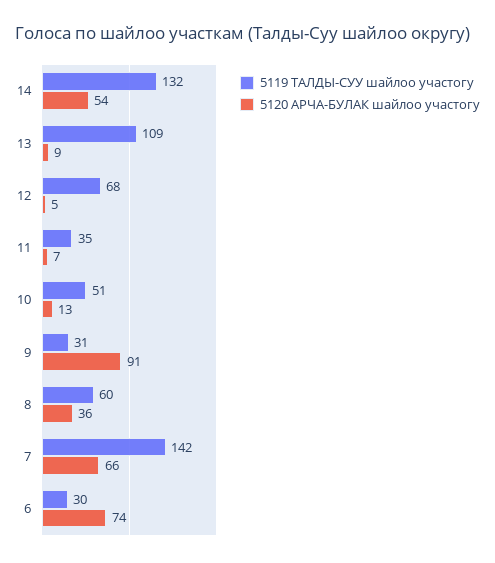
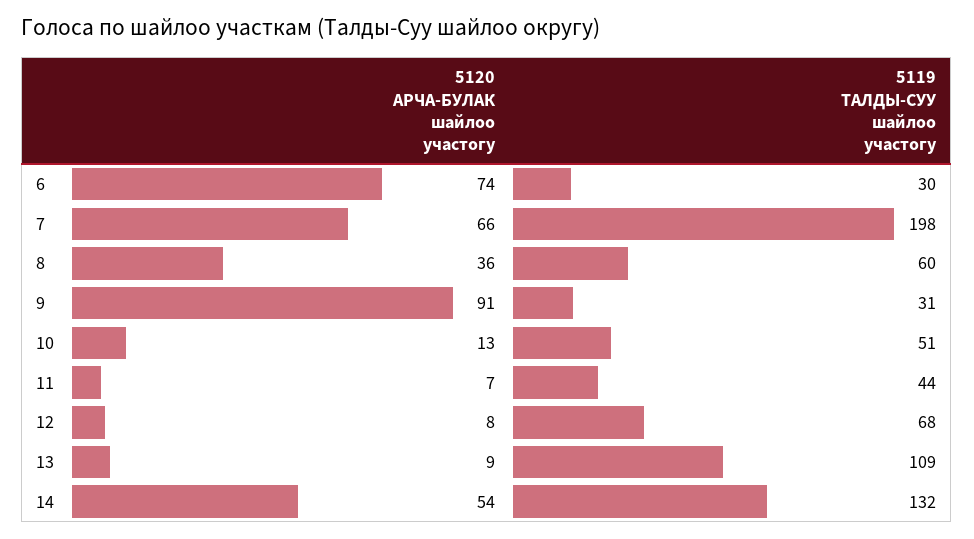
  {
    "5119 ТАЛДЫ-СУУ шайлоо участогу": {
      "14": 132,
      "13": 109,
      "12": 68,
-     "11": 35,
+     "11": 44,
      "10": 51,
      "9": 31,
      "8": 60,
-     "7": 142,
+     "7": 198,
      "6": 30
    },
    "5120 АРЧА-БУЛАК шайлоо участогу": {
      "14": 54,
      "13": 9,
-     "12": 5,
+     "12": 8,
      "11": 7,
      "10": 13,
      "9": 91,
      "8": 36,
      "7": 66,
      "6": 74
    }
  }

